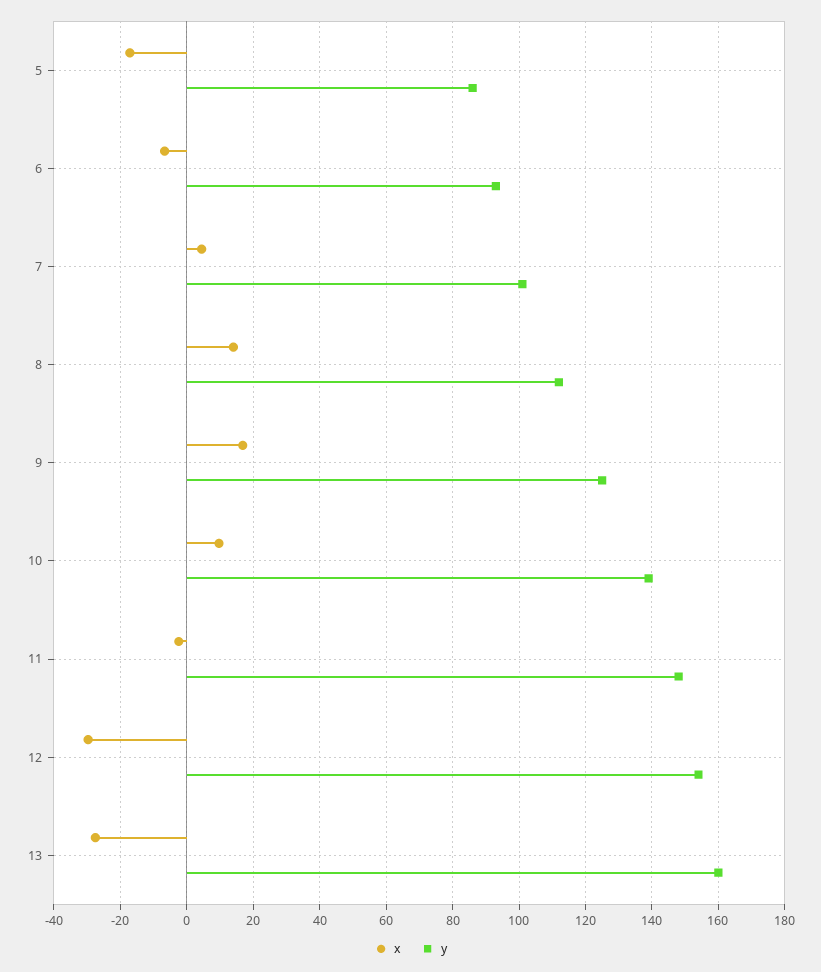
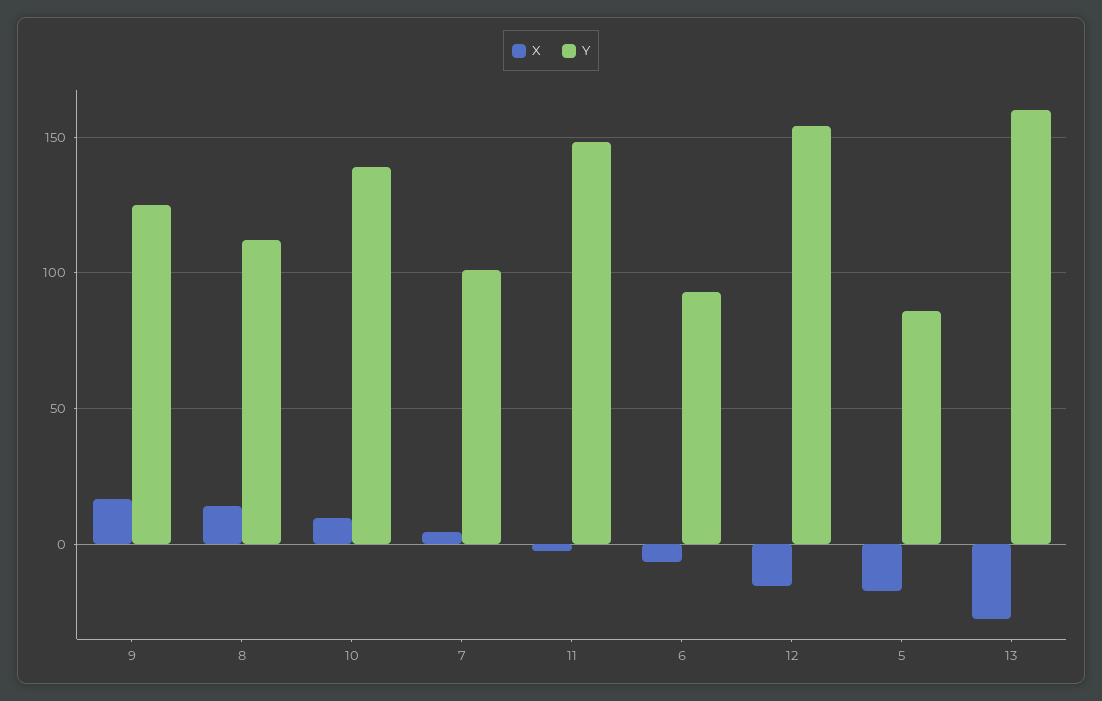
  {
    "x": {
      "5": -18,
      "6": -6,
      "7": 4,
      "8": 14,
      "9": 16,
      "10": 10,
      "11": -2,
-     "12": -30,
+     "12": -15,
      "13": -28
    },
    "y": {
      "5": 86,
      "6": 94,
      "7": 102,
      "8": 112,
      "9": 126,
      "10": 140,
      "11": 148,
      "12": 154,
      "13": 160
    }
  }

